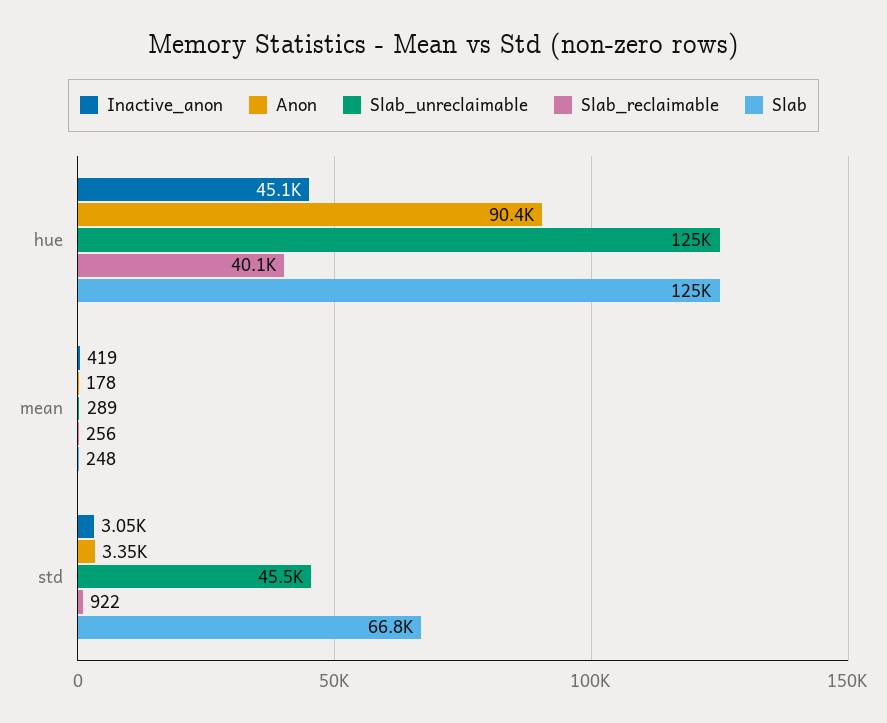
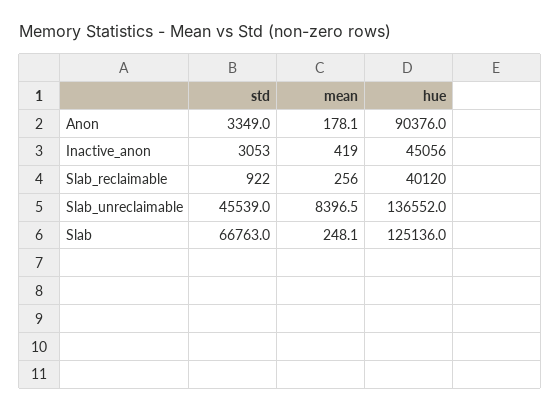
  {
    "Inactive_anon": {
      "hue": 45056,
      "mean": 419,
      "std": 3053
    },
    "Anon": {
      "hue": 90376,
      "mean": 178.1,
      "std": 3349
    },
    "Slab_unreclaimable": {
-     "hue": 125000,
+     "hue": 136552,
-     "mean": 289,
+     "mean": 8396.5,
      "std": 45539
    },
    "Slab_reclaimable": {
      "hue": 40120,
      "mean": 256,
      "std": 922
    },
    "Slab": {
      "hue": 125136,
      "mean": 248.1,
      "std": 66763
    }
  }

